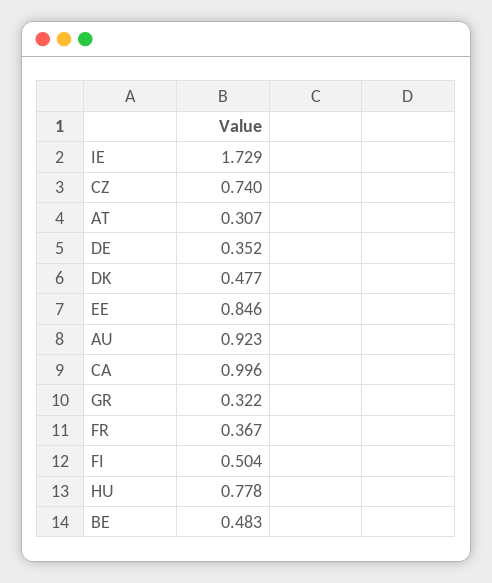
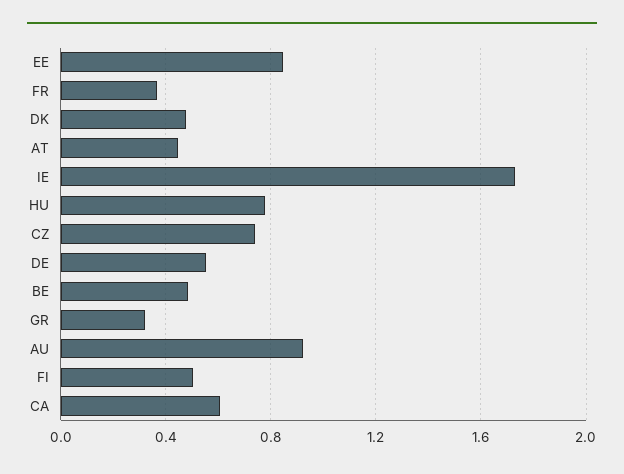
  {
    "IE": 1.729,
    "CZ": 0.74,
-   "AT": 0.307,
+   "AT": 0.45,
-   "DE": 0.352,
+   "DE": 0.55,
    "DK": 0.477,
    "EE": 0.846,
    "AU": 0.923,
-   "CA": 0.996,
+   "CA": 0.6,
    "GR": 0.322,
    "FR": 0.367,
    "FI": 0.504,
    "HU": 0.778,
    "BE": 0.483
  }

